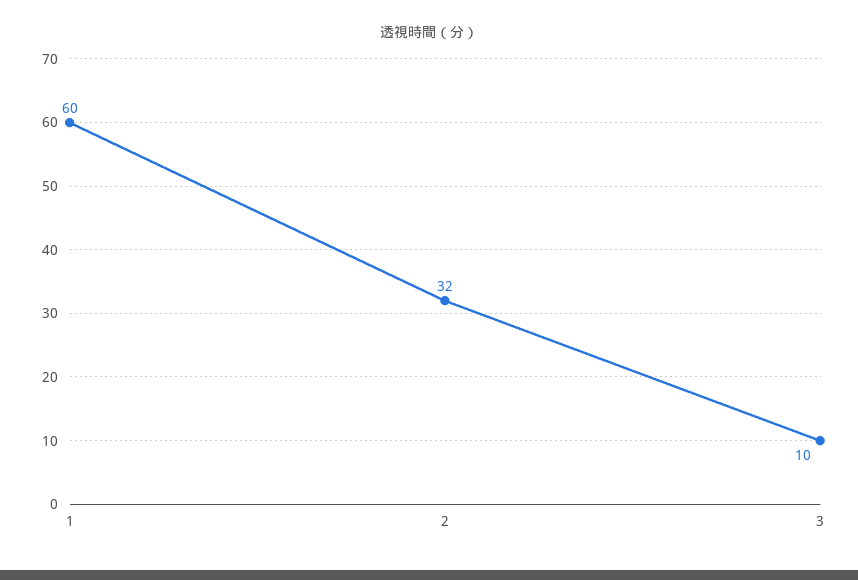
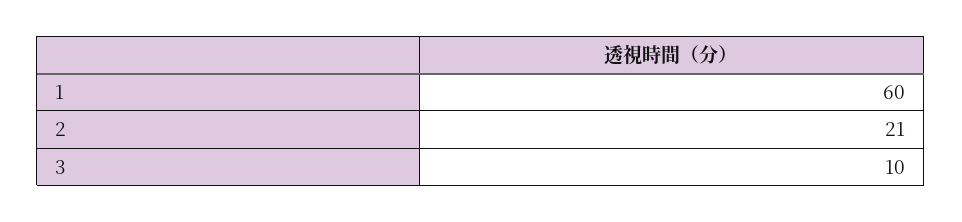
  {
    "1": 60,
-   "2": 32,
+   "2": 21,
    "3": 10
  }

